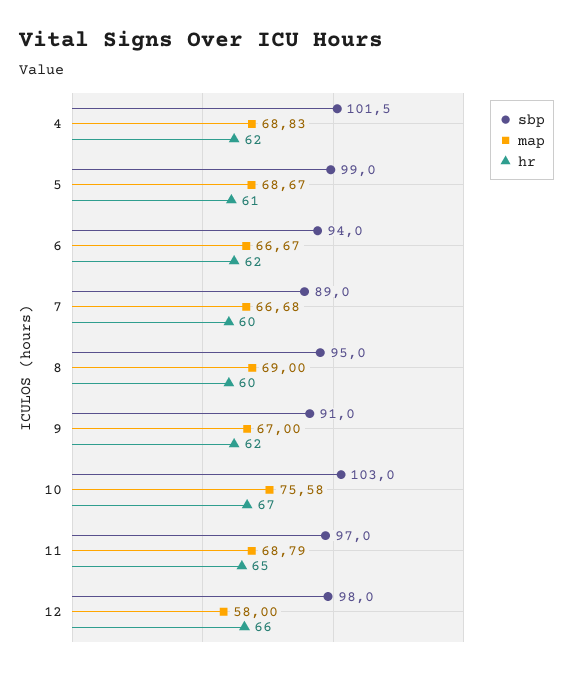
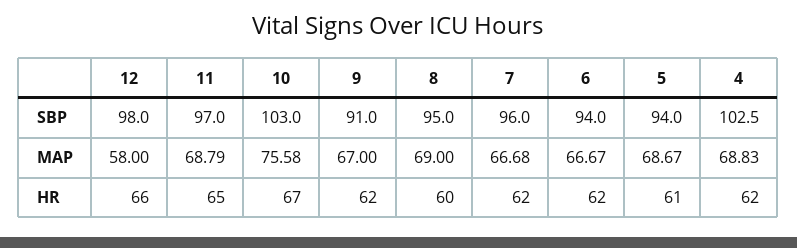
  {
    "sbp": {
-     "4": 101.5,
+     "4": 102.5,
-     "5": 99,
+     "5": 94,
      "6": 94,
-     "7": 89,
+     "7": 96,
      "8": 95,
      "9": 91,
      "10": 103,
      "11": 97,
      "12": 98
    },
    "map": {
      "4": 68.83,
      "5": 68.67,
      "6": 66.67,
      "7": 66.68,
      "8": 69,
      "9": 67,
      "10": 75.58,
      "11": 68.79,
      "12": 58
    },
    "hr": {
      "4": 62,
      "5": 61,
      "6": 62,
-     "7": 60,
+     "7": 62,
      "8": 60,
      "9": 62,
      "10": 67,
      "11": 65,
      "12": 66
    }
  }

